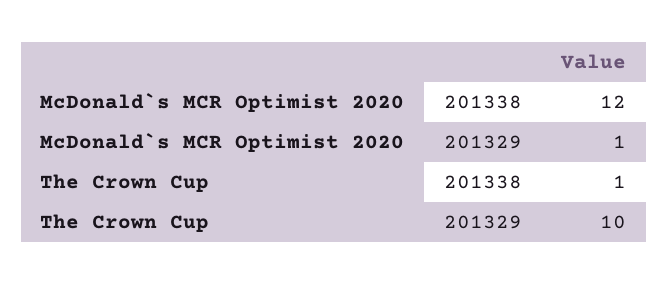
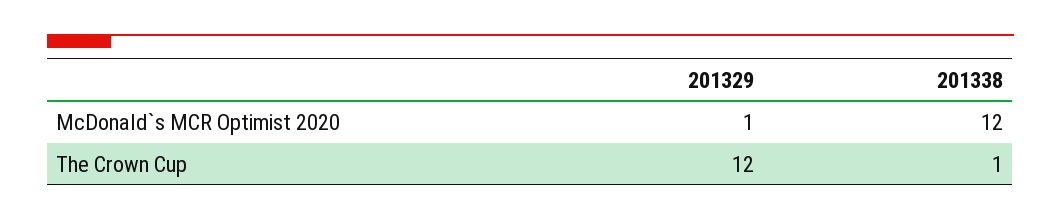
  {
    "McDonald`s MCR Optimist 2020": {
      "201338": 12,
      "201329": 1
    },
    "The Crown Cup": {
      "201338": 1,
-     "201329": 10
+     "201329": 12
    }
  }

